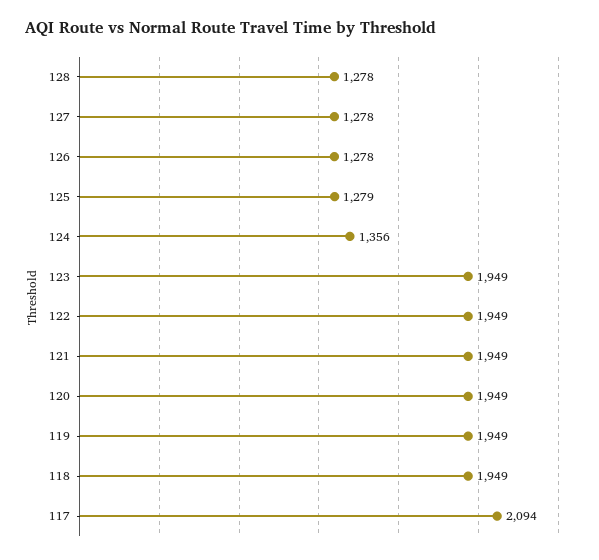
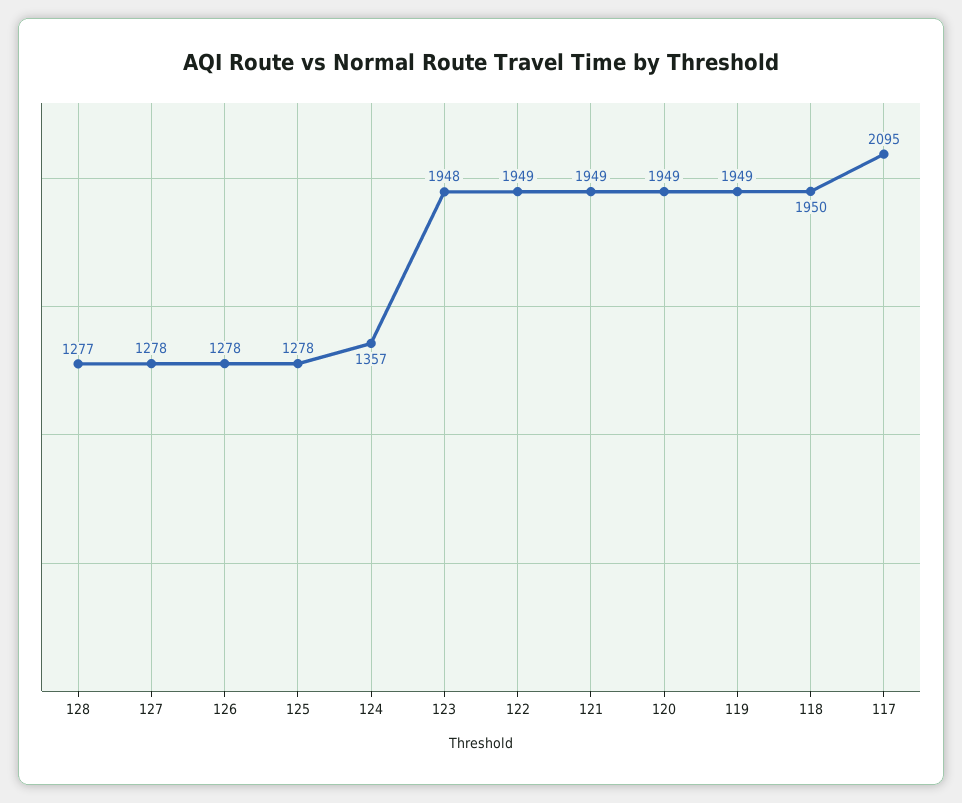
  {
-   "128": 1278,
+   "128": 1277,
    "127": 1278,
    "126": 1278,
-   "125": 1279,
+   "125": 1278,
-   "124": 1356,
+   "124": 1357,
-   "123": 1949,
+   "123": 1948,
    "122": 1949,
    "121": 1949,
    "120": 1949,
    "119": 1949,
-   "118": 1949,
+   "118": 1950,
-   "117": 2094
+   "117": 2095
  }

